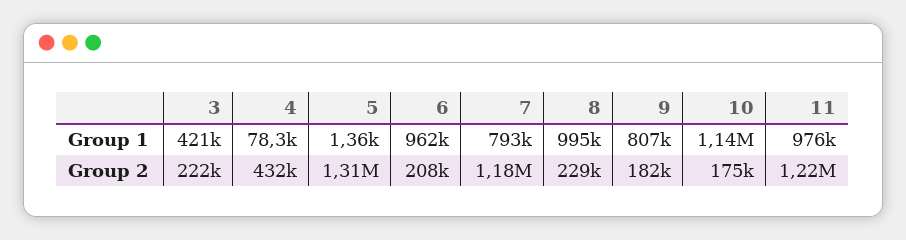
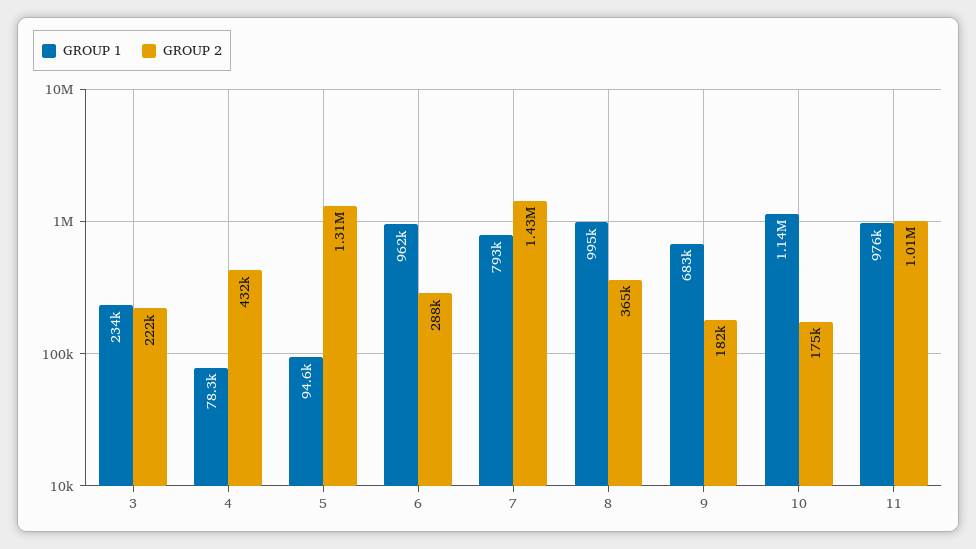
  {
    "Group 1": {
-     "3": 421000,
+     "3": 234000,
      "4": 78300,
-     "5": 1360,
+     "5": 94600,
      "6": 962000,
      "7": 793000,
      "8": 995000,
-     "9": 807000,
+     "9": 683000,
      "10": 1140000,
      "11": 976000
    },
    "Group 2": {
      "3": 222000,
      "4": 432000,
      "5": 1310000,
-     "6": 208000,
+     "6": 288000,
-     "7": 1180000,
+     "7": 1430000,
-     "8": 229000,
+     "8": 365000,
      "9": 182000,
      "10": 175000,
-     "11": 1220000
+     "11": 1010000
    }
  }

